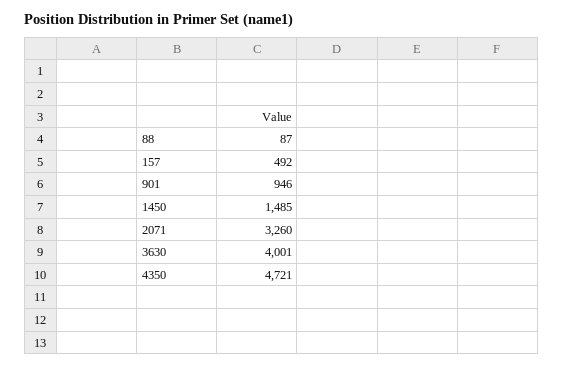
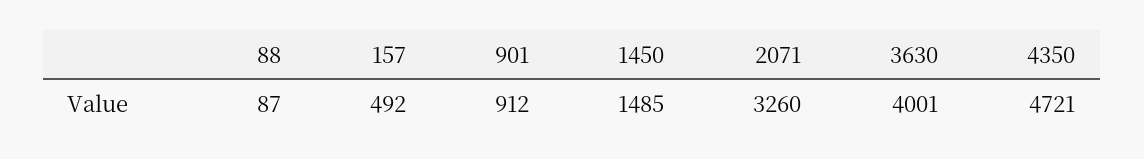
  {
    "88": 87,
    "157": 492,
-   "901": 946,
+   "901": 912,
    "1450": 1485,
    "2071": 3260,
    "3630": 4001,
    "4350": 4721
  }

